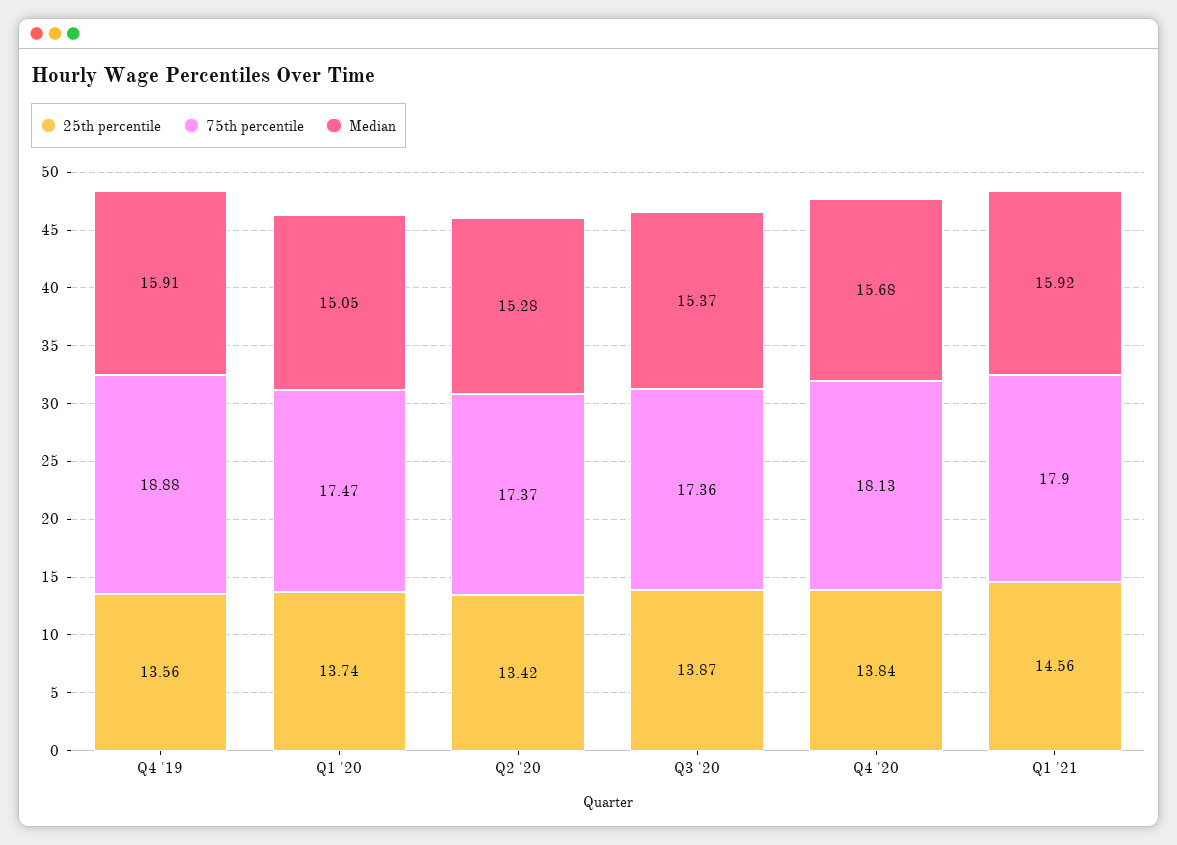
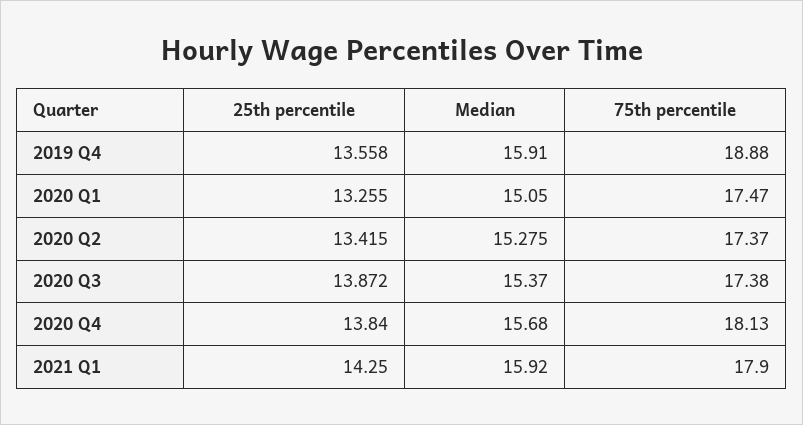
  {
    "25th percentile": {
      "Q4 '19": 13.558,
-     "Q1 '20": 13.74,
+     "Q1 '20": 13.255,
      "Q2 '20": 13.415,
      "Q3 '20": 13.872,
      "Q4 '20": 13.84,
-     "Q1 '21": 14.56
+     "Q1 '21": 14.25
    },
    "75th percentile": {
      "Q4 '19": 18.88,
      "Q1 '20": 17.47,
      "Q2 '20": 17.37,
-     "Q3 '20": 17.36,
+     "Q3 '20": 17.38,
      "Q4 '20": 18.13,
      "Q1 '21": 17.9
    },
    "Median": {
      "Q4 '19": 15.91,
      "Q1 '20": 15.05,
      "Q2 '20": 15.275,
      "Q3 '20": 15.37,
      "Q4 '20": 15.68,
      "Q1 '21": 15.92
    }
  }

